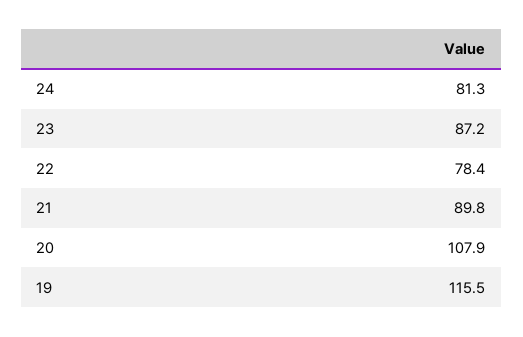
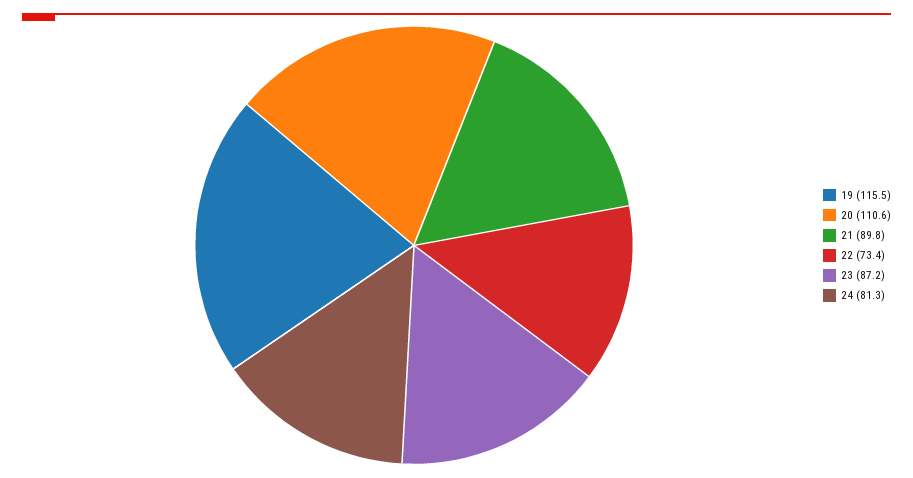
  {
    "24": 81.3,
    "23": 87.2,
-   "22": 78.4,
+   "22": 73.4,
    "21": 89.8,
-   "20": 107.9,
+   "20": 110.6,
    "19": 115.5
  }

